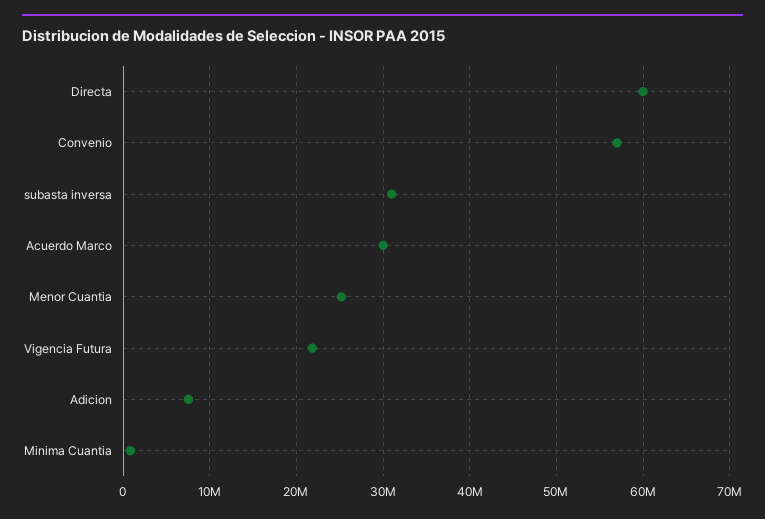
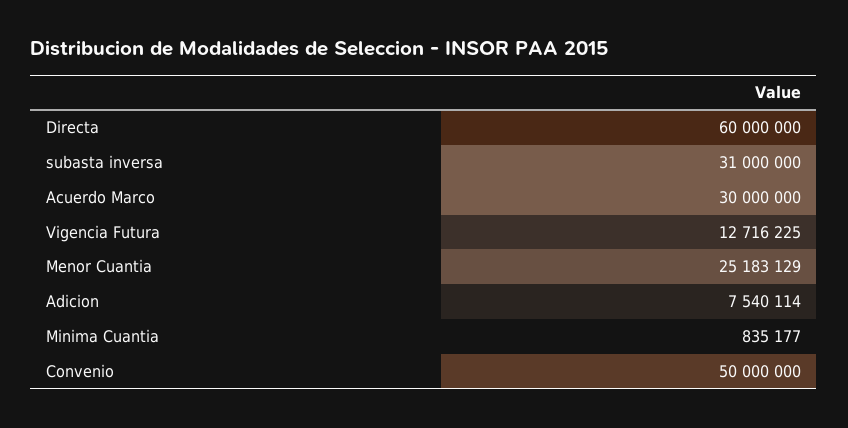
  {
    "Directa": 60000000,
-   "Convenio": 57000000,
+   "Convenio": 50000000,
    "subasta inversa": 31000000,
    "Acuerdo Marco": 30000000,
    "Menor Cuantia": 25183129,
-   "Vigencia Futura": 22000000,
+   "Vigencia Futura": 12716225,
    "Adicion": 7540114,
    "Minima Cuantia": 835177
  }

